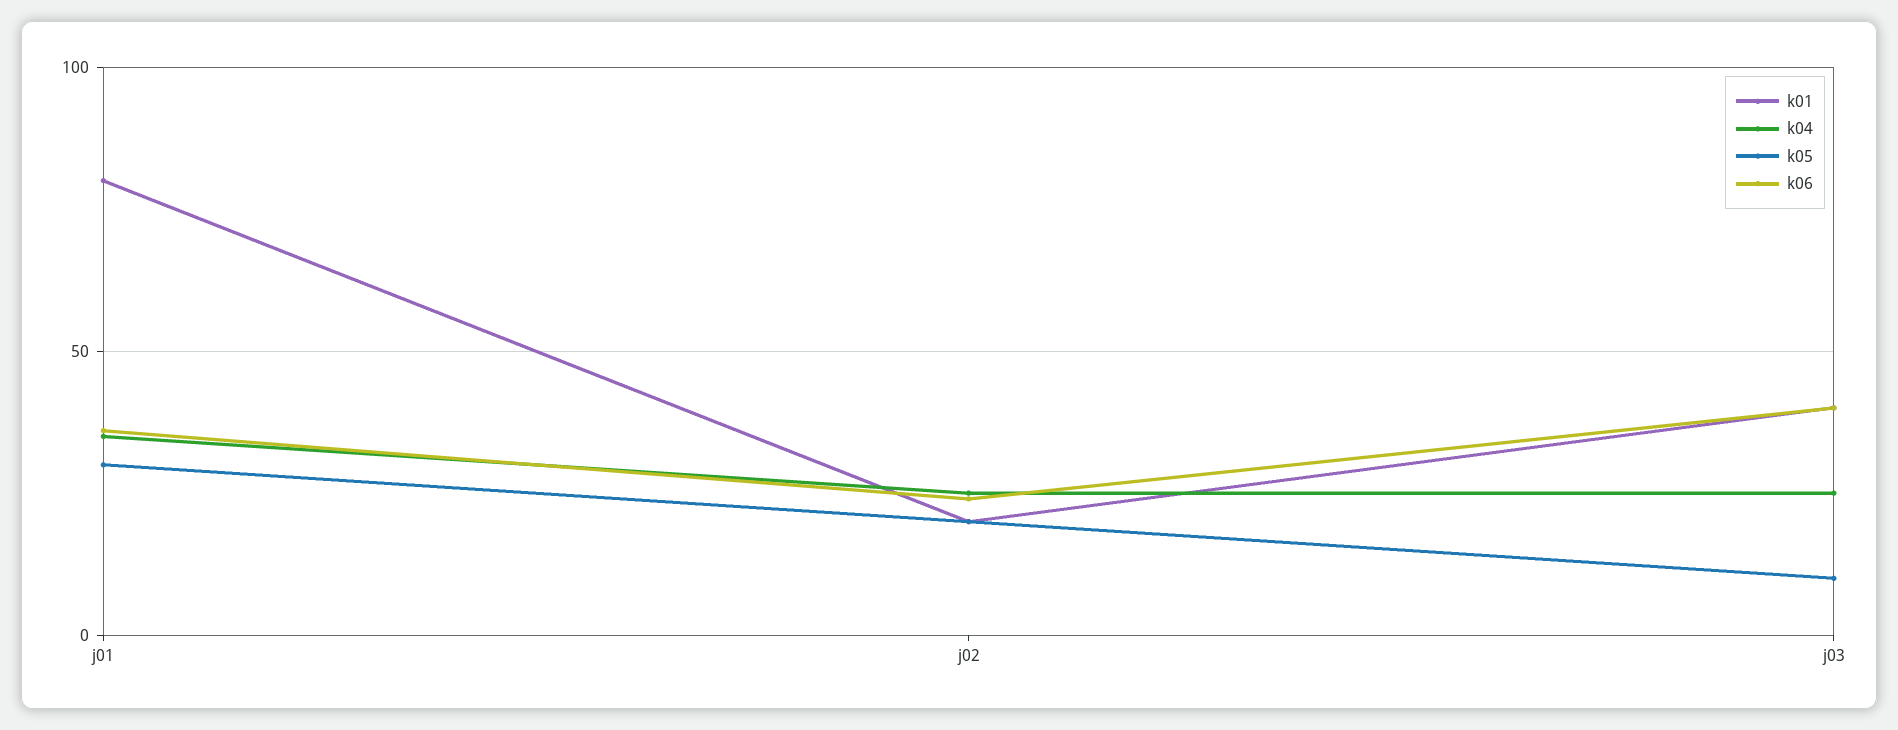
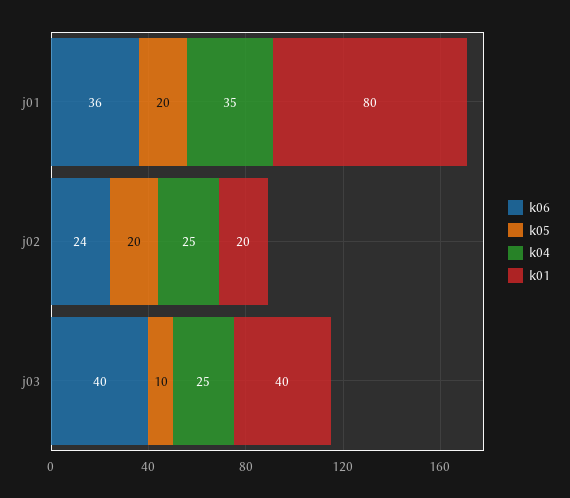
  {
    "k01": {
      "j01": 80,
      "j02": 20,
      "j03": 40
    },
    "k04": {
      "j01": 35,
      "j02": 25,
      "j03": 25
    },
    "k05": {
-     "j01": 30,
+     "j01": 20,
      "j02": 20,
      "j03": 10
    },
    "k06": {
      "j01": 36,
      "j02": 24,
      "j03": 40
    }
  }

